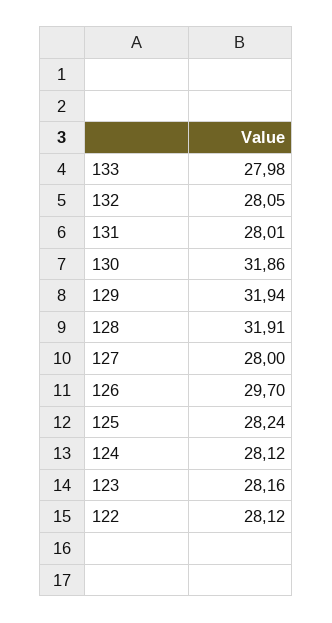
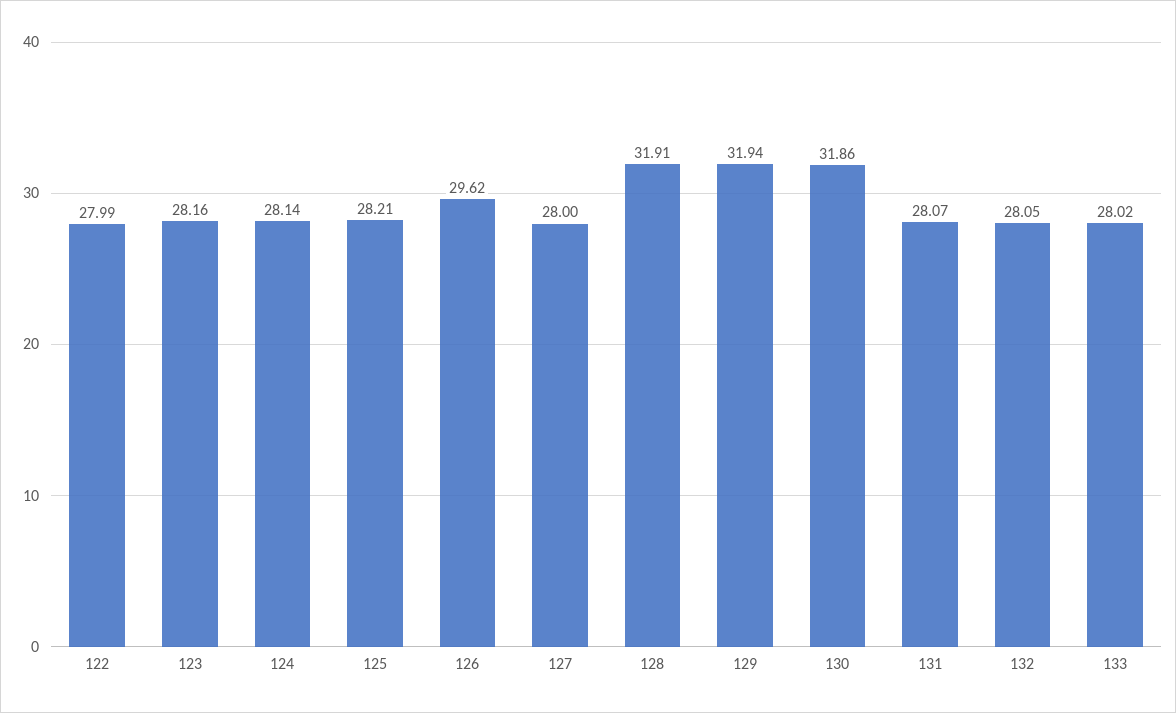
  {
-   "133": 27.98,
+   "133": 28.02,
    "132": 28.05,
-   "131": 28.01,
+   "131": 28.07,
    "130": 31.86,
    "129": 31.94,
    "128": 31.91,
    "127": 28,
-   "126": 29.7,
+   "126": 29.62,
-   "125": 28.24,
+   "125": 28.21,
-   "124": 28.12,
+   "124": 28.14,
    "123": 28.16,
-   "122": 28.12
+   "122": 27.99
  }

